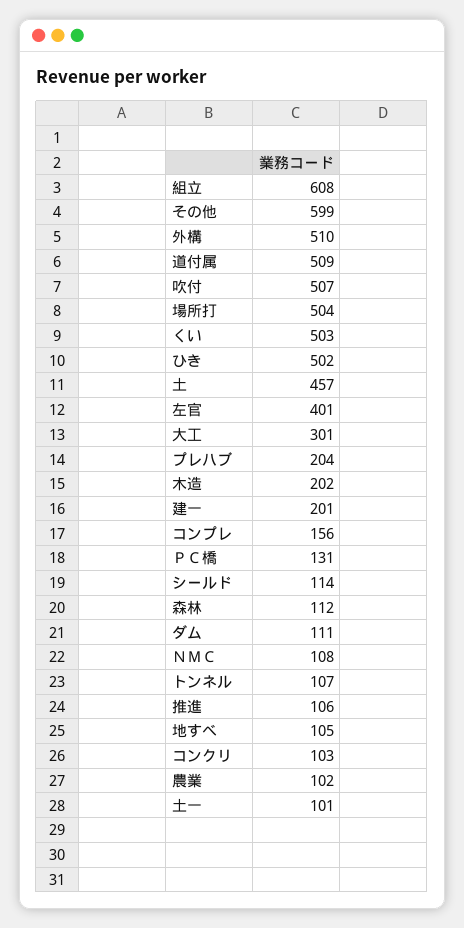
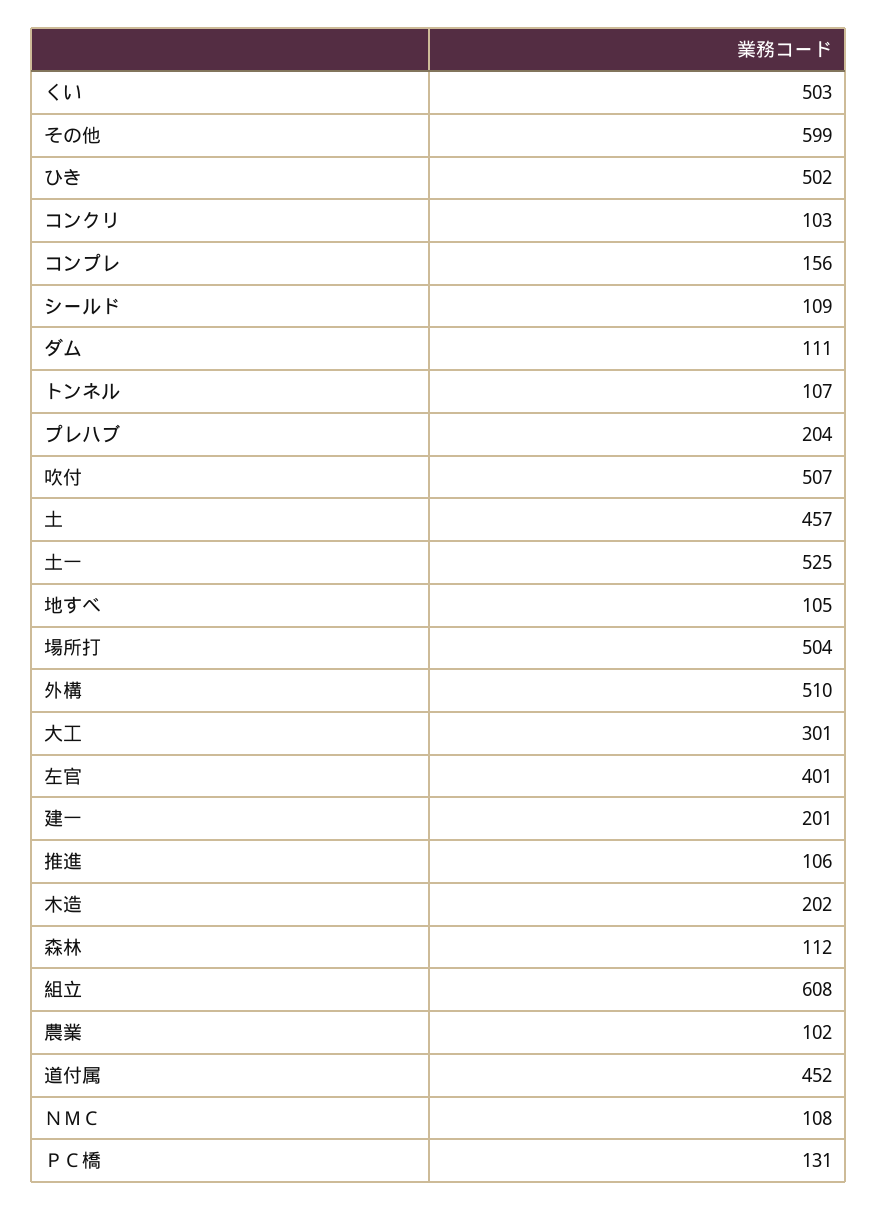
  {
    "組立": 608,
    "その他": 599,
    "外構": 510,
-   "道付属": 509,
+   "道付属": 452,
    "吹付": 507,
    "場所打": 504,
    "くい": 503,
    "ひき": 502,
    "土": 457,
    "左官": 401,
    "大工": 301,
    "プレハブ": 204,
    "木造": 202,
    "建一": 201,
    "コンプレ": 156,
    "ＰＣ橋": 131,
-   "シールド": 114,
+   "シールド": 109,
    "森林": 112,
    "ダム": 111,
    "ＮＭＣ": 108,
    "トンネル": 107,
    "推進": 106,
    "地すべ": 105,
    "コンクリ": 103,
    "農業": 102,
-   "土一": 101
+   "土一": 525
  }

